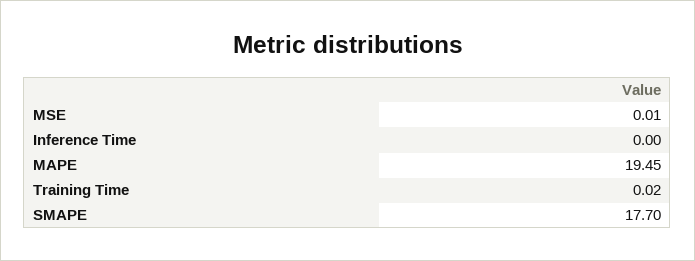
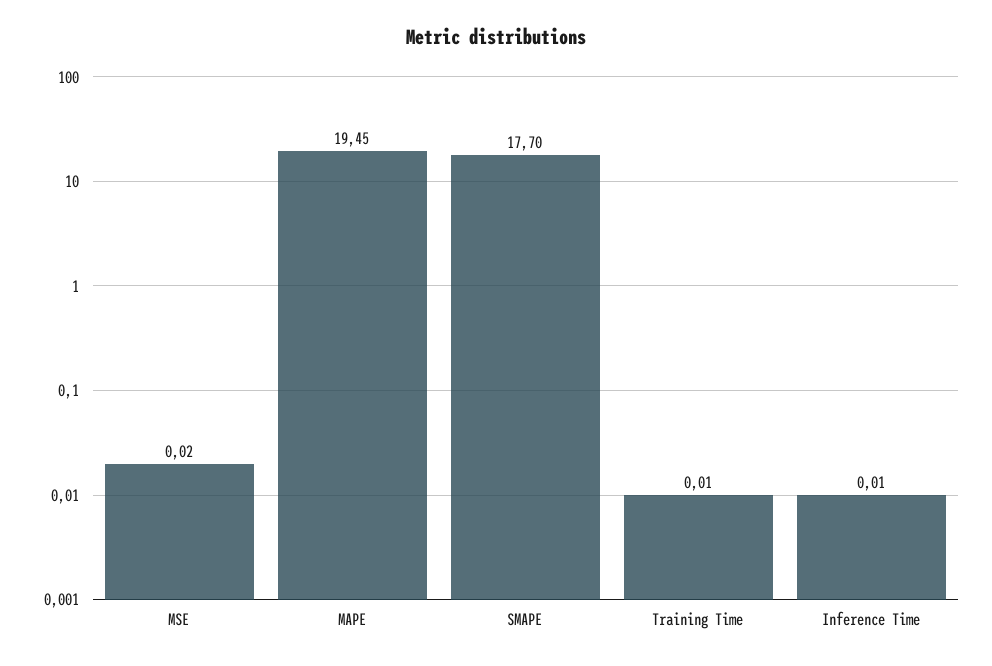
  {
-   "MSE": 0.01,
+   "MSE": 0.02,
-   "Inference Time": 0,
+   "Inference Time": 0.01,
    "MAPE": 19.45,
-   "Training Time": 0.02,
+   "Training Time": 0.01,
    "SMAPE": 17.7
  }

